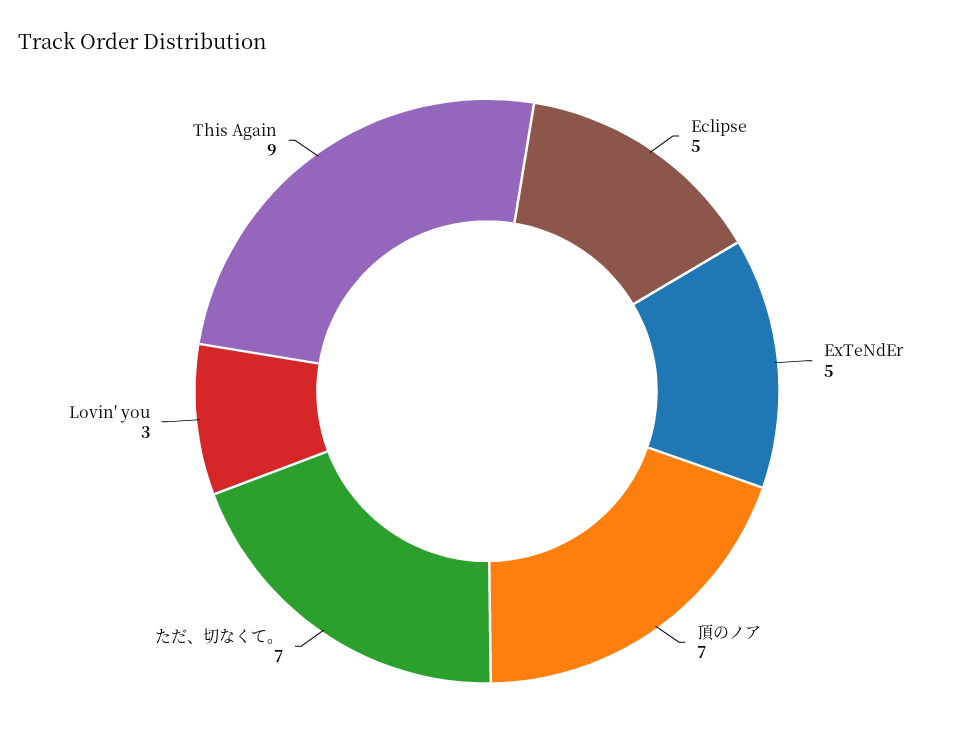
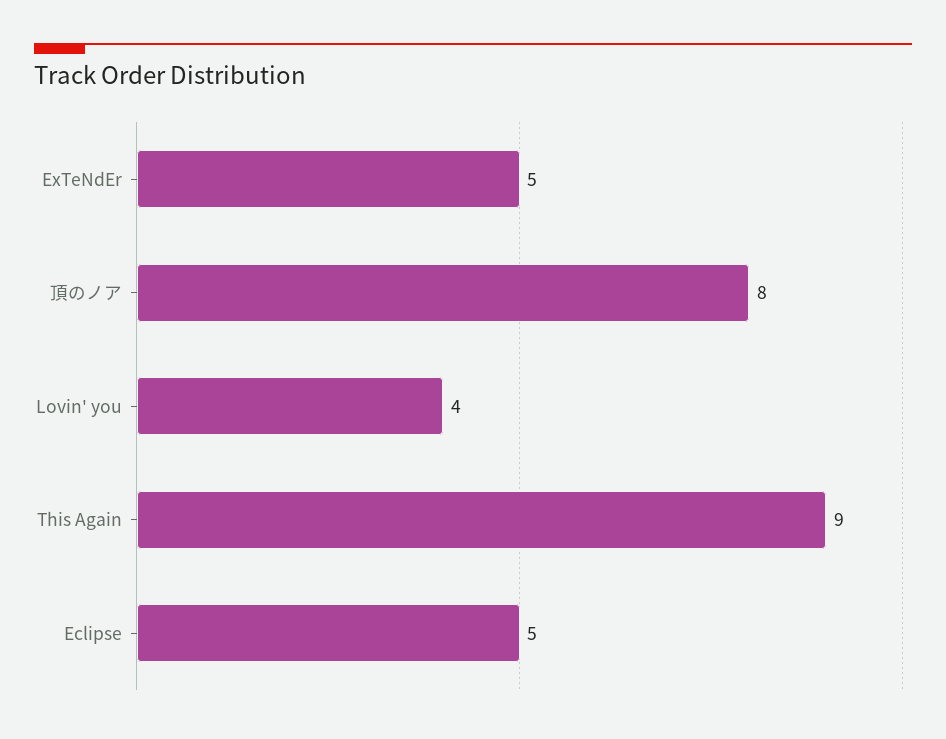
  {
    "Eclipse": 5,
    "ExTeNdEr": 5,
-   "頂のノア": 7,
+   "頂のノア": 8,
-   "ただ、切なくて。": 7,
-   "Lovin' you": 3,
+   "Lovin' you": 4,
    "This Again": 9
  }

